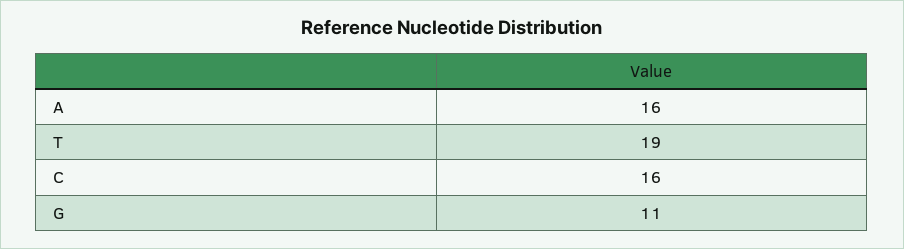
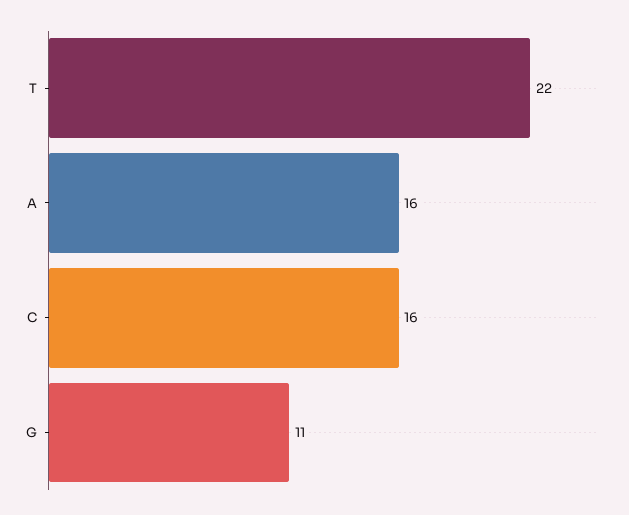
  {
    "A": 16,
-   "T": 19,
+   "T": 22,
    "C": 16,
    "G": 11
  }

